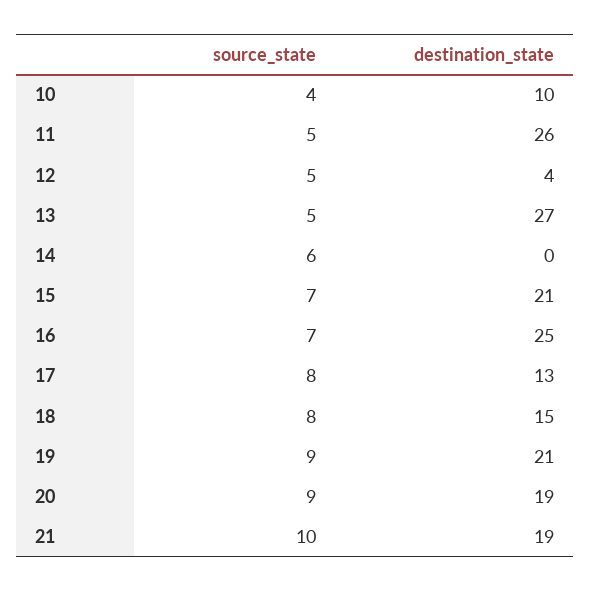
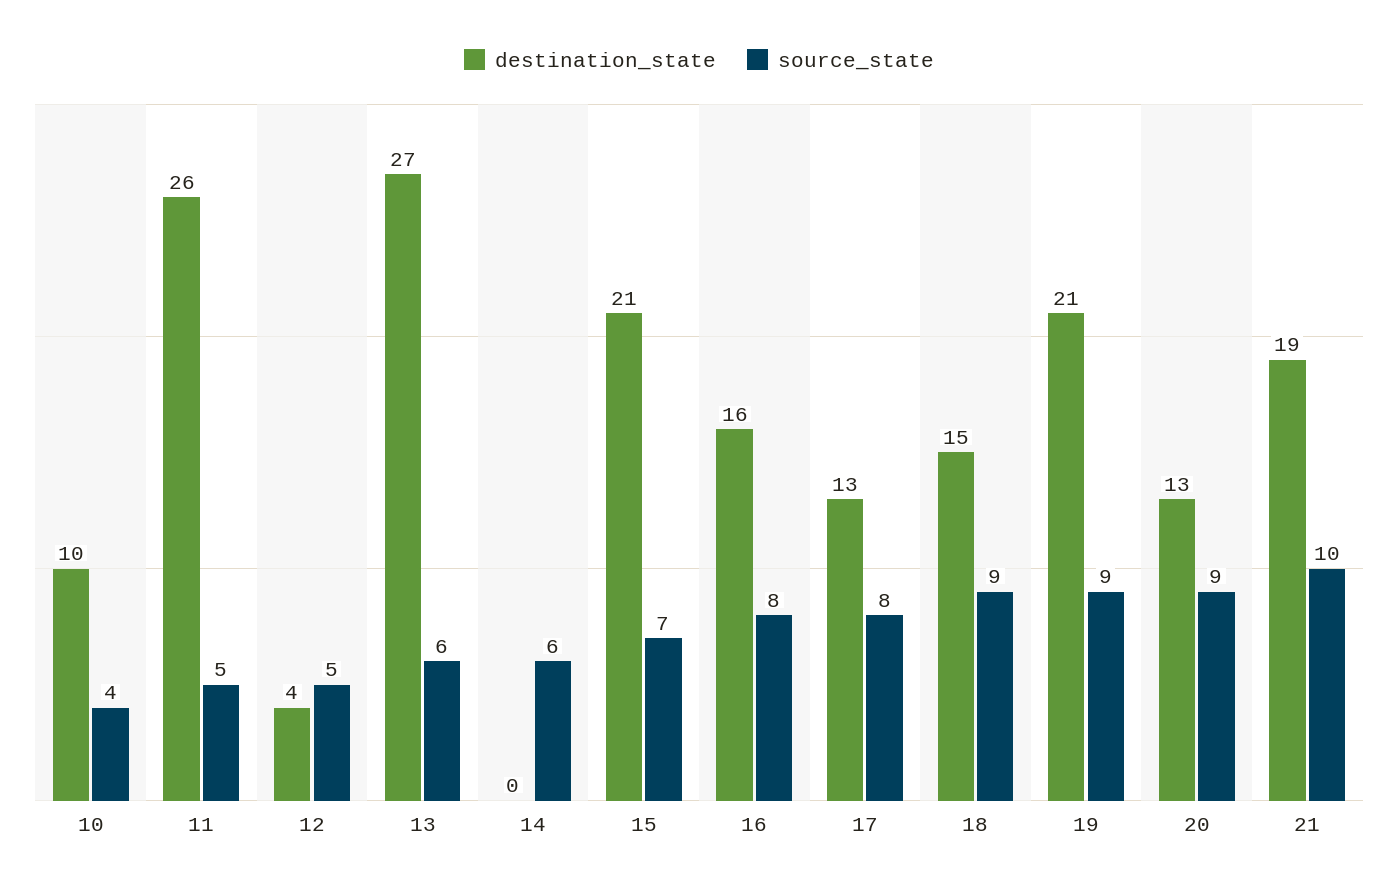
  {
    "source_state": {
      "10": 4,
      "11": 5,
      "12": 5,
-     "13": 5,
+     "13": 6,
      "14": 6,
      "15": 7,
-     "16": 7,
+     "16": 8,
      "17": 8,
-     "18": 8,
+     "18": 9,
      "19": 9,
      "20": 9,
      "21": 10
    },
    "destination_state": {
      "10": 10,
      "11": 26,
      "12": 4,
      "13": 27,
      "14": 0,
      "15": 21,
-     "16": 25,
+     "16": 16,
      "17": 13,
      "18": 15,
      "19": 21,
-     "20": 19,
+     "20": 13,
      "21": 19
    }
  }

